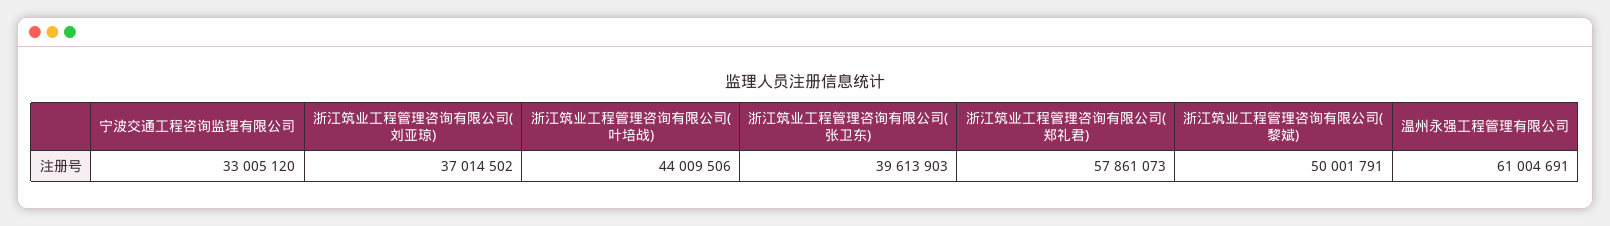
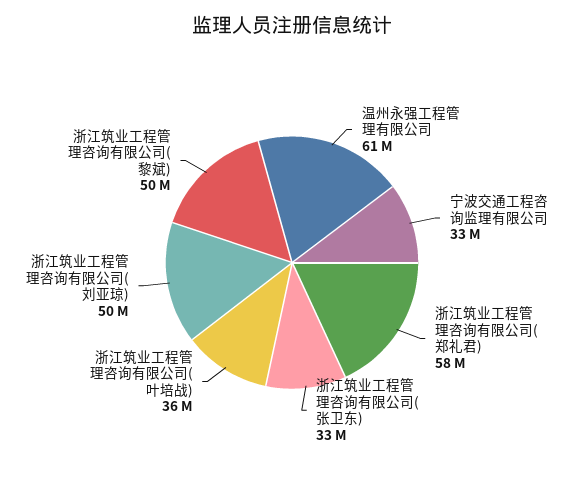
  {
    "宁波交通工程咨询监理有限公司": 33005120,
-   "浙江筑业工程管理咨询有限公司(刘亚琼)": 37014502,
+   "浙江筑业工程管理咨询有限公司(刘亚琼)": 50000000,
-   "浙江筑业工程管理咨询有限公司(叶培战)": 44009506,
+   "浙江筑业工程管理咨询有限公司(叶培战)": 36000000,
-   "浙江筑业工程管理咨询有限公司(张卫东)": 39613903,
+   "浙江筑业工程管理咨询有限公司(张卫东)": 33000000,
    "浙江筑业工程管理咨询有限公司(郑礼君)": 57861073,
    "浙江筑业工程管理咨询有限公司(黎斌)": 50001791,
    "温州永强工程管理有限公司": 61004691
  }

